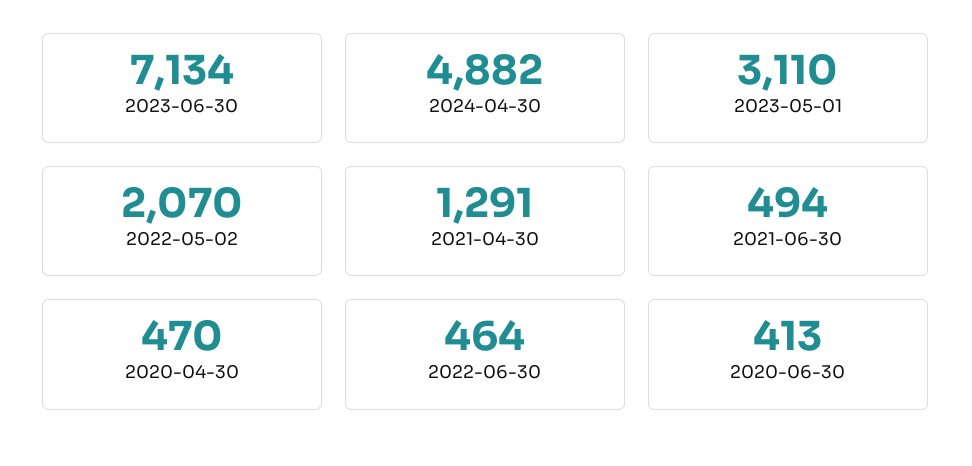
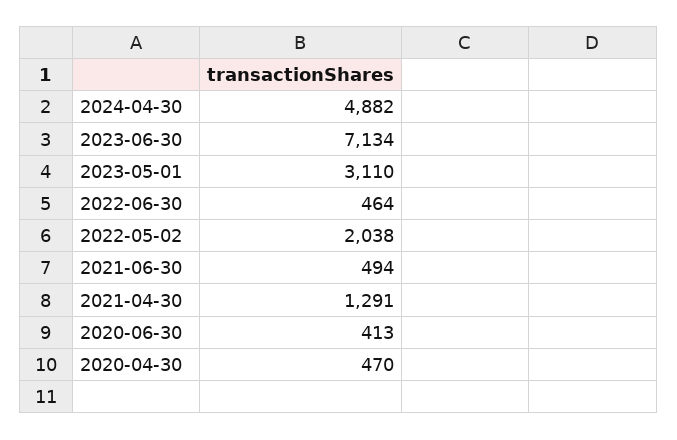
  {
    "2023-06-30": 7134,
    "2024-04-30": 4882,
    "2023-05-01": 3110,
-   "2022-05-02": 2070,
+   "2022-05-02": 2038,
    "2021-04-30": 1291,
    "2021-06-30": 494,
    "2020-04-30": 470,
    "2022-06-30": 464,
    "2020-06-30": 413
  }

